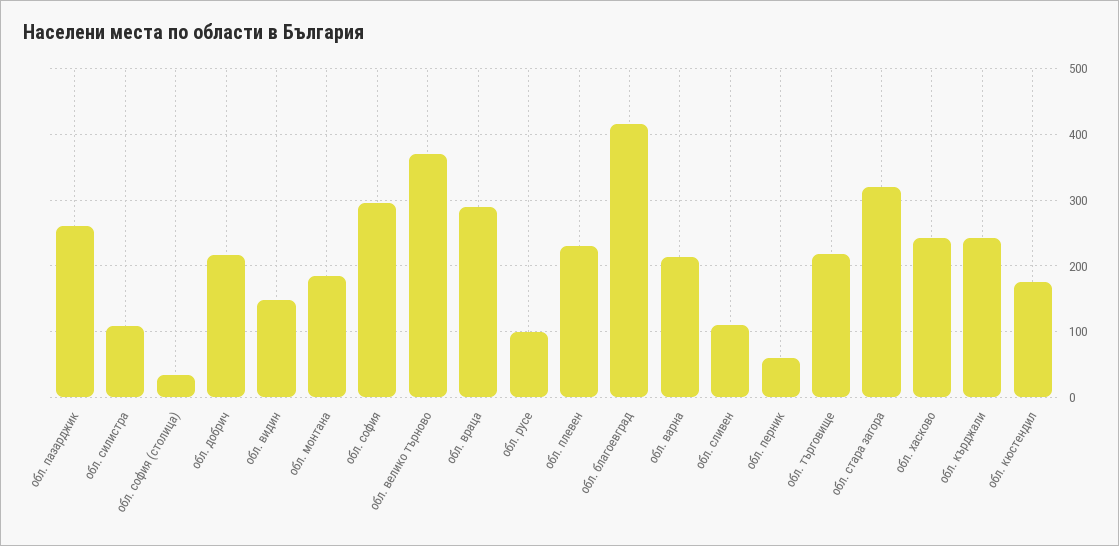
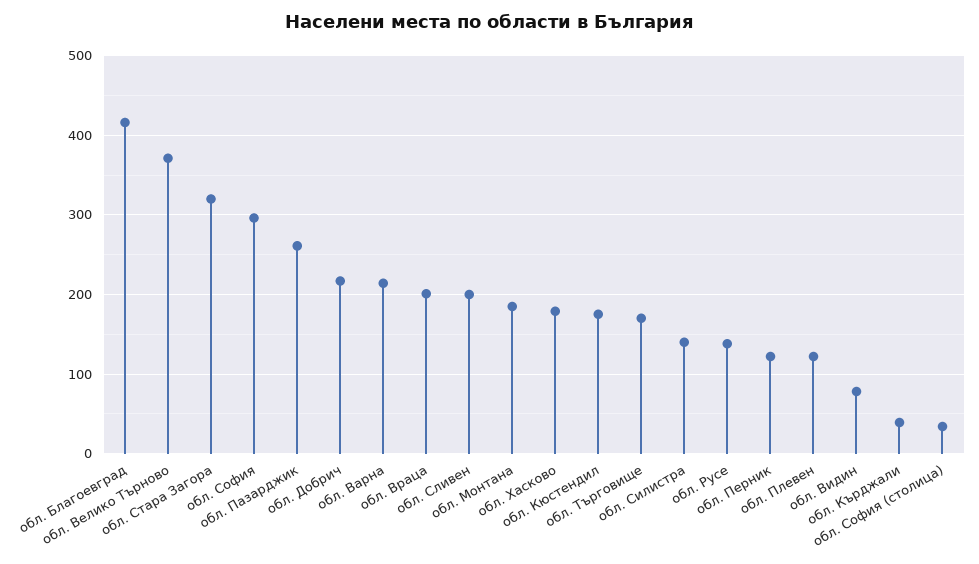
  {
    "обл. пазарджик": 260,
-   "обл. силистра": 110,
+   "обл. силистра": 140,
    "обл. софия (столица)": 30,
    "обл. добрич": 220,
-   "обл. видин": 150,
+   "обл. видин": 80,
    "обл. монтана": 190,
    "обл. софия": 300,
    "обл. велико търново": 370,
-   "обл. враца": 290,
+   "обл. враца": 200,
-   "обл. русе": 100,
+   "обл. русе": 140,
-   "обл. плевен": 230,
+   "обл. плевен": 120,
    "обл. благоевград": 420,
    "обл. варна": 210,
-   "обл. сливен": 110,
+   "обл. сливен": 200,
-   "обл. перник": 60,
+   "обл. перник": 120,
-   "обл. търговище": 220,
+   "обл. търговище": 170,
    "обл. стара загора": 320,
-   "обл. хасково": 240,
+   "обл. хасково": 180,
-   "обл. кърджали": 240,
+   "обл. кърджали": 40,
    "обл. кюстендил": 180
  }

